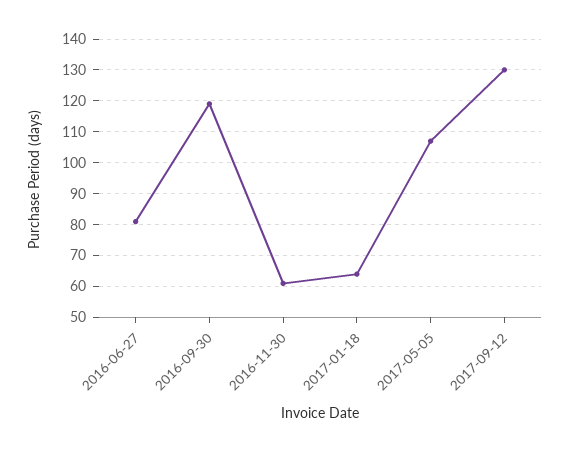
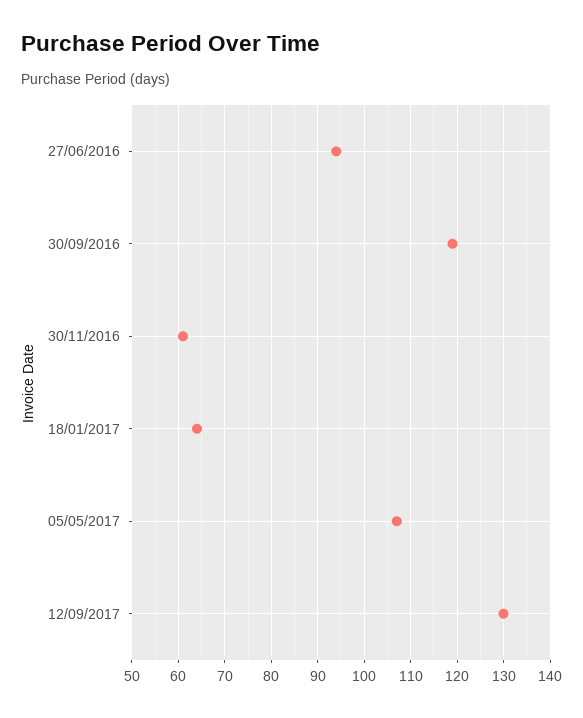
  {
-   "2016-06-27": 80,
+   "2016-06-27": 95,
    "2016-09-30": 120,
    "2016-11-30": 60,
    "2017-01-18": 65,
    "2017-05-05": 105,
    "2017-09-12": 130
  }

